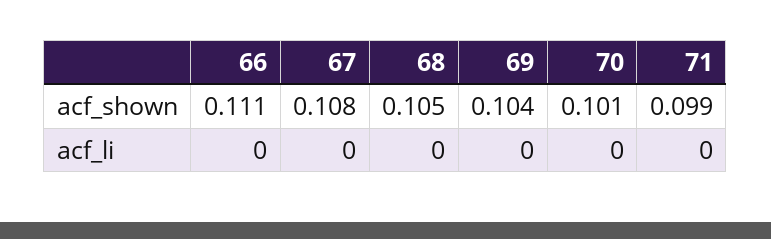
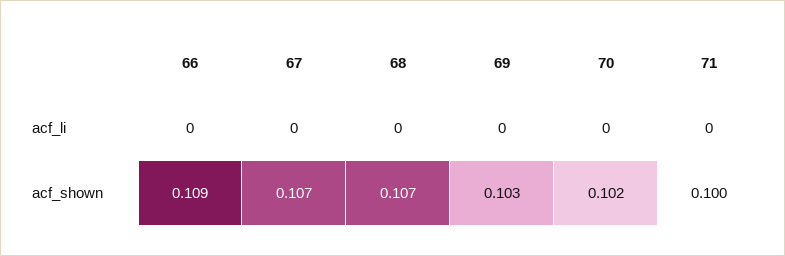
  {
    "66": {
-     "acf_shown": 0.111,
+     "acf_shown": 0.109,
      "acf_li": 0
    },
    "67": {
-     "acf_shown": 0.108,
+     "acf_shown": 0.107,
      "acf_li": 0
    },
    "68": {
-     "acf_shown": 0.105,
+     "acf_shown": 0.107,
      "acf_li": 0
    },
    "69": {
-     "acf_shown": 0.104,
+     "acf_shown": 0.103,
      "acf_li": 0
    },
    "70": {
-     "acf_shown": 0.101,
+     "acf_shown": 0.102,
      "acf_li": 0
    },
    "71": {
-     "acf_shown": 0.099,
+     "acf_shown": 0.1,
      "acf_li": 0
    }
  }

